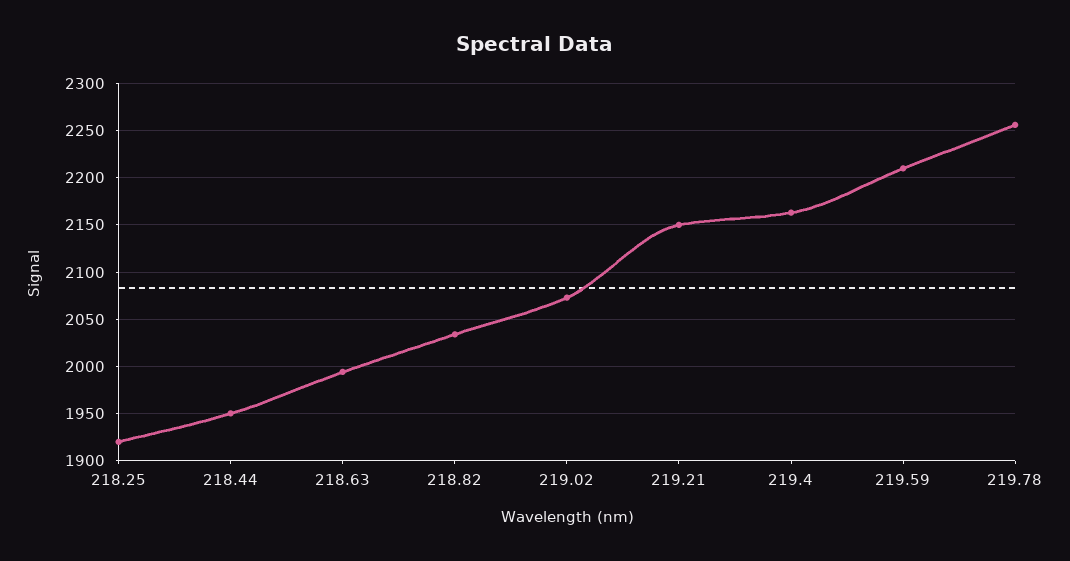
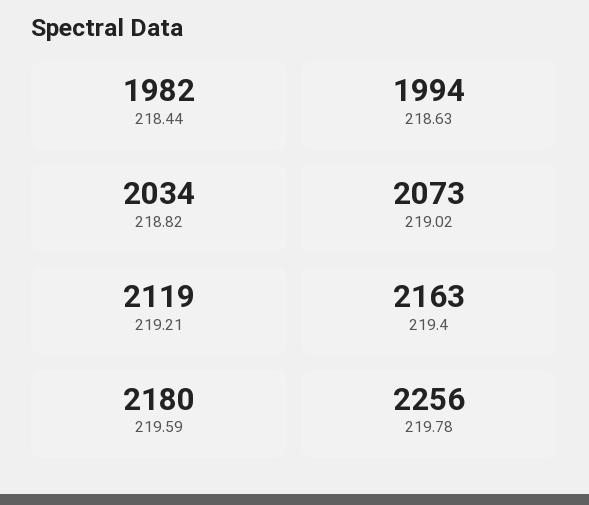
  {
-   "218.25": 1920,
-   "218.44": 1950,
+   "218.44": 1982,
    "218.63": 1994,
    "218.82": 2034,
    "219.02": 2073,
-   "219.21": 2150,
+   "219.21": 2119,
    "219.4": 2163,
-   "219.59": 2210,
+   "219.59": 2180,
    "219.78": 2256
  }

